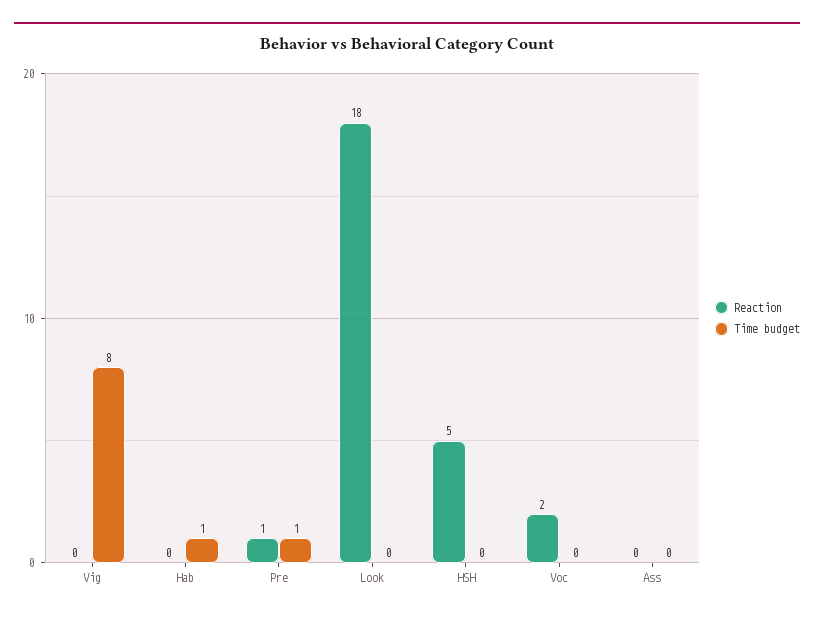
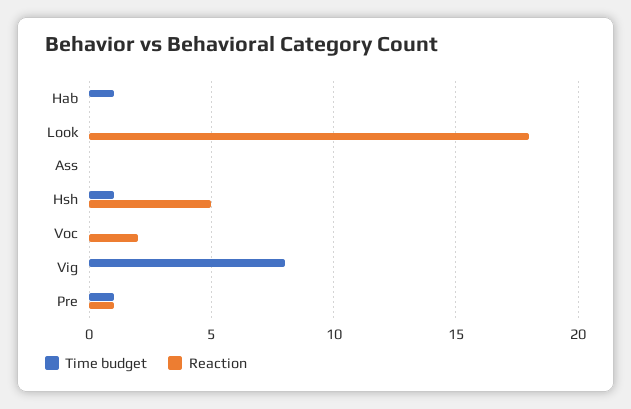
  {
    "Reaction": {
      "Vig": 0,
      "Hab": 0,
      "Pre": 1,
      "Look": 18,
      "HSH": 5,
      "Voc": 2,
      "Ass": 0
    },
    "Time budget": {
      "Vig": 8,
      "Hab": 1,
      "Pre": 1,
      "Look": 0,
-     "HSH": 0,
+     "HSH": 1,
      "Voc": 0,
      "Ass": 0
    }
  }

